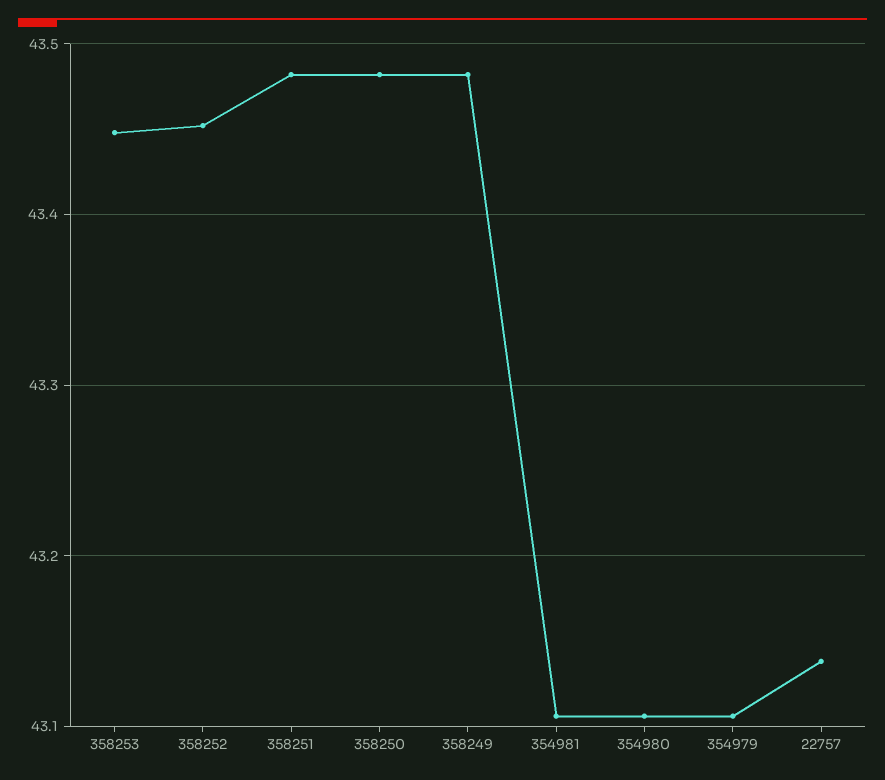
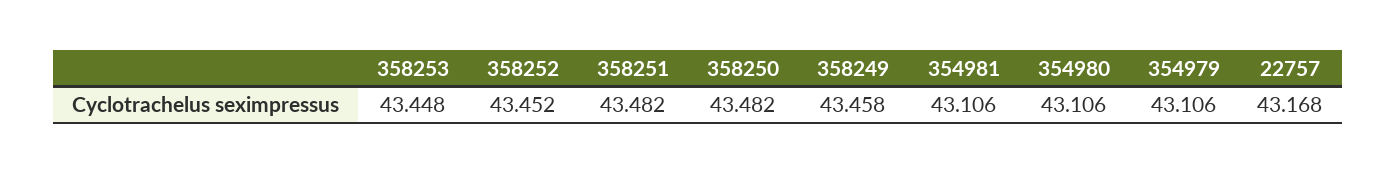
  {
    "358253": 43.448,
    "358252": 43.452,
    "358251": 43.482,
    "358250": 43.482,
-   "358249": 43.48,
+   "358249": 43.458,
    "354981": 43.106,
    "354980": 43.106,
    "354979": 43.106,
-   "22757": 43.14
+   "22757": 43.168
  }

